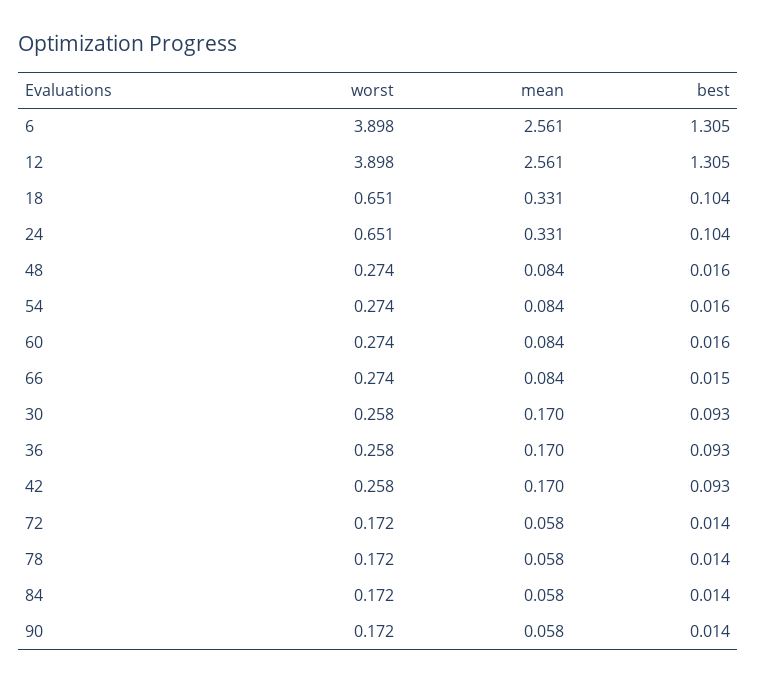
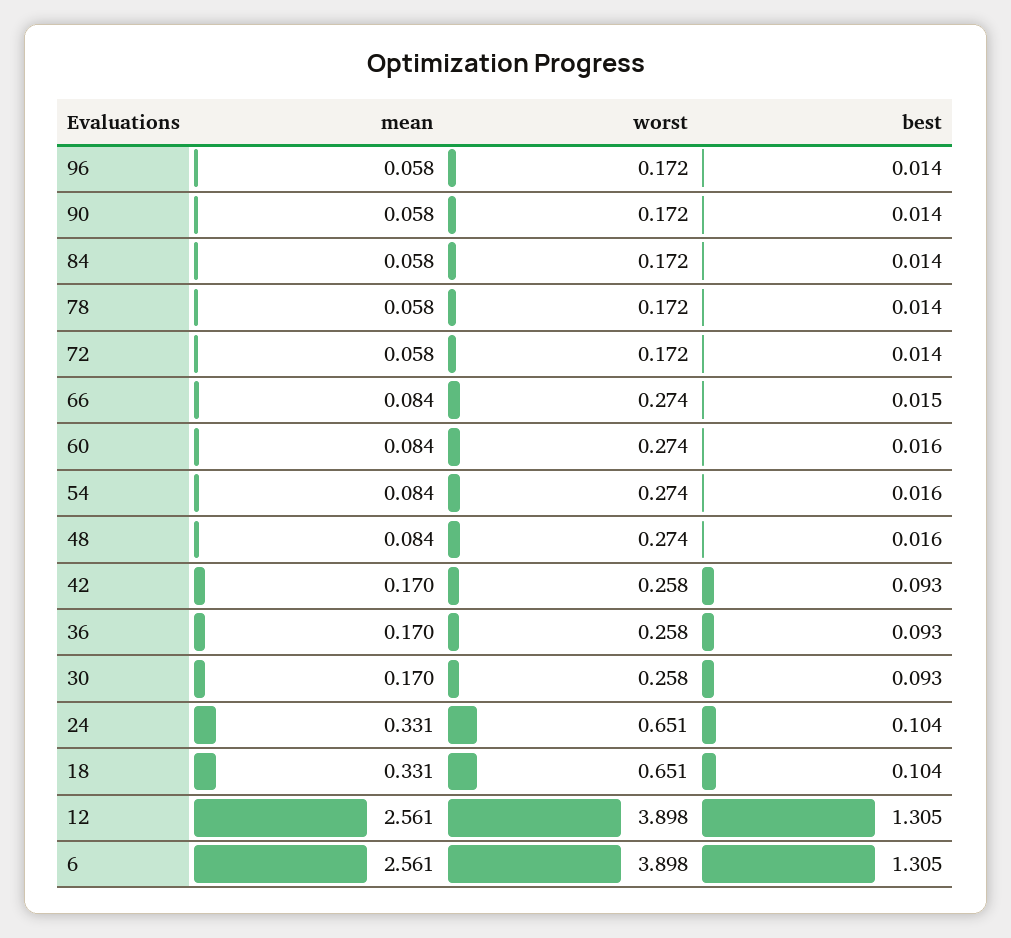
  {
    "worst": {
      "6": 3.898,
      "12": 3.898,
      "18": 0.651,
      "24": 0.651,
      "48": 0.274,
      "54": 0.274,
      "60": 0.274,
      "66": 0.274,
      "30": 0.258,
      "36": 0.258,
      "42": 0.258,
      "72": 0.172,
      "78": 0.172,
      "84": 0.172,
-     "90": 0.172
+     "90": 0.172,
+     "96": 0.172
    },
    "mean": {
      "6": 2.561,
      "12": 2.561,
      "18": 0.331,
      "24": 0.331,
      "48": 0.084,
      "54": 0.084,
      "60": 0.084,
      "66": 0.084,
      "30": 0.17,
      "36": 0.17,
      "42": 0.17,
      "72": 0.058,
      "78": 0.058,
      "84": 0.058,
-     "90": 0.058
+     "90": 0.058,
+     "96": 0.058
    },
    "best": {
      "6": 1.305,
      "12": 1.305,
      "18": 0.104,
      "24": 0.104,
      "48": 0.016,
      "54": 0.016,
      "60": 0.016,
      "66": 0.015,
      "30": 0.093,
      "36": 0.093,
      "42": 0.093,
      "72": 0.014,
      "78": 0.014,
      "84": 0.014,
-     "90": 0.014
+     "90": 0.014,
+     "96": 0.014
    }
  }

